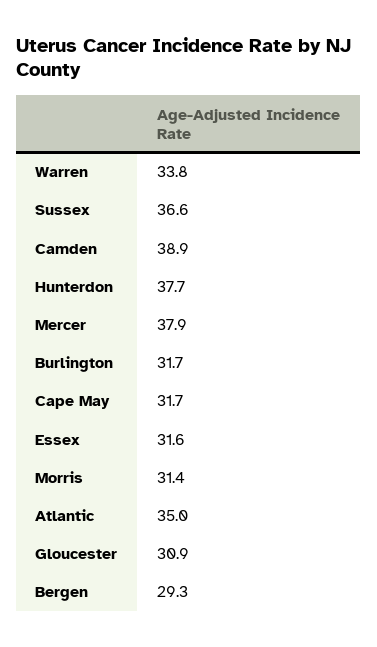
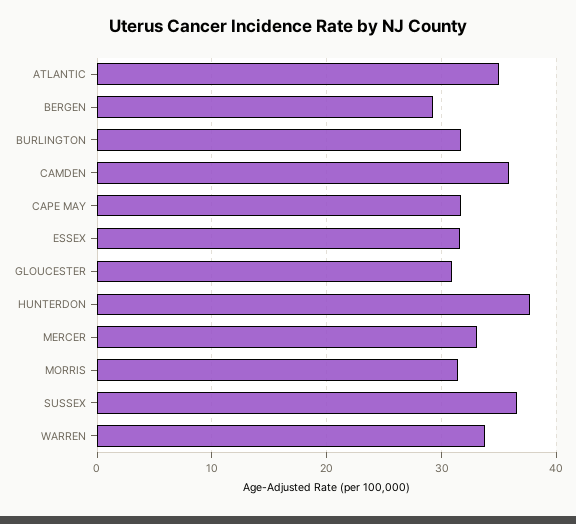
  {
    "Warren": 33.8,
    "Sussex": 36.6,
-   "Camden": 38.9,
+   "Camden": 36,
    "Hunterdon": 37.7,
-   "Mercer": 37.9,
+   "Mercer": 33,
    "Burlington": 31.7,
    "Cape May": 31.7,
    "Essex": 31.6,
    "Morris": 31.4,
    "Atlantic": 35,
    "Gloucester": 30.9,
    "Bergen": 29.3
  }

